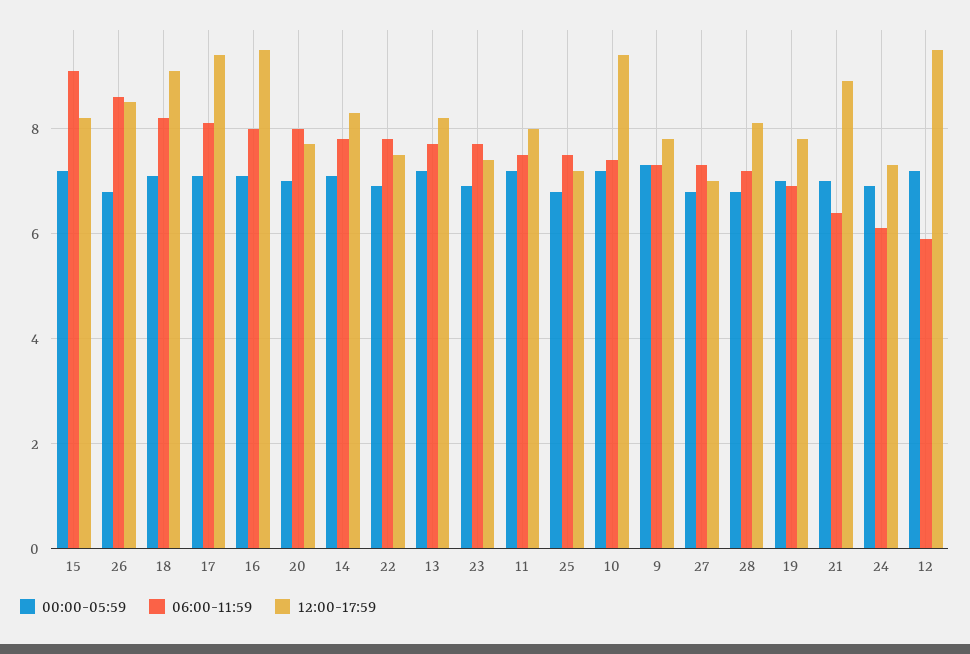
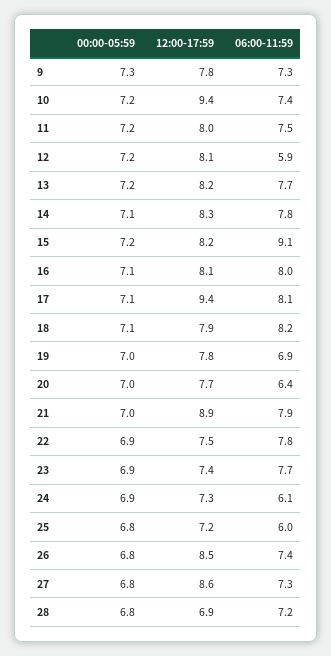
  {
    "00:00-05:59": {
      "15": 7.2,
      "26": 6.8,
      "18": 7.1,
      "17": 7.1,
      "16": 7.1,
      "20": 7,
      "14": 7.1,
      "22": 6.9,
      "13": 7.2,
      "23": 6.9,
      "11": 7.2,
      "25": 6.8,
      "10": 7.2,
      "9": 7.3,
      "27": 6.8,
      "28": 6.8,
      "19": 7,
      "21": 7,
      "24": 6.9,
      "12": 7.2
    },
    "06:00-11:59": {
      "15": 9.1,
-     "26": 8.5,
+     "26": 7.4,
      "18": 8.2,
      "17": 8.1,
      "16": 8,
-     "20": 8,
+     "20": 6.4,
      "14": 7.8,
      "22": 7.8,
      "13": 7.7,
      "23": 7.7,
      "11": 7.5,
-     "25": 7.5,
+     "25": 6,
      "10": 7.4,
      "9": 7.3,
      "27": 7.3,
      "28": 7.2,
      "19": 6.9,
-     "21": 6.5,
+     "21": 7.9,
      "24": 6.1,
      "12": 5.9
    },
    "12:00-17:59": {
      "15": 8.2,
      "26": 8.5,
-     "18": 9,
+     "18": 7.9,
      "17": 9.4,
-     "16": 9.5,
+     "16": 8.1,
      "20": 7.7,
      "14": 8.3,
      "22": 7.5,
      "13": 8.2,
      "23": 7.4,
      "11": 8,
      "25": 7.2,
      "10": 9.4,
      "9": 7.8,
-     "27": 7,
+     "27": 8.6,
-     "28": 8,
+     "28": 6.9,
      "19": 7.8,
      "21": 8.9,
      "24": 7.3,
-     "12": 9.5
+     "12": 8.1
    }
  }

